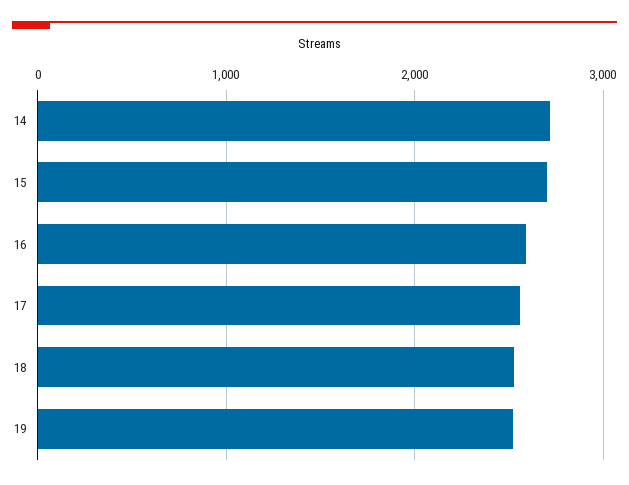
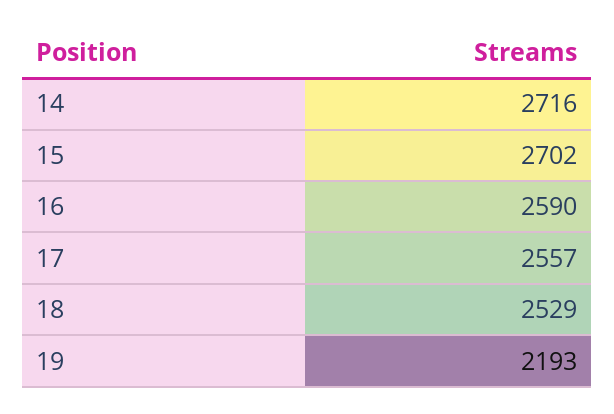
  {
    "14": 2716,
    "15": 2702,
    "16": 2590,
    "17": 2557,
    "18": 2529,
-   "19": 2500
+   "19": 2193
  }

